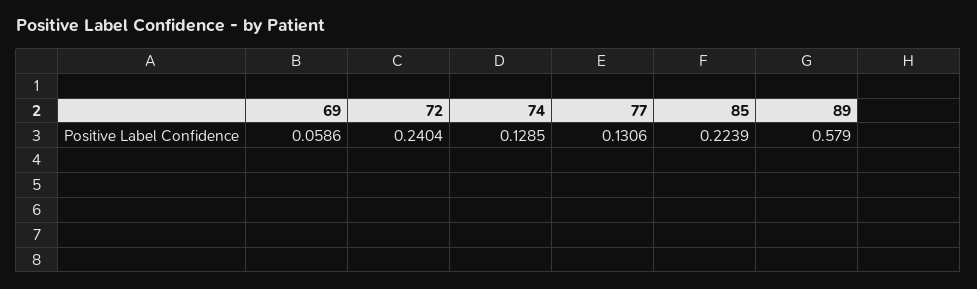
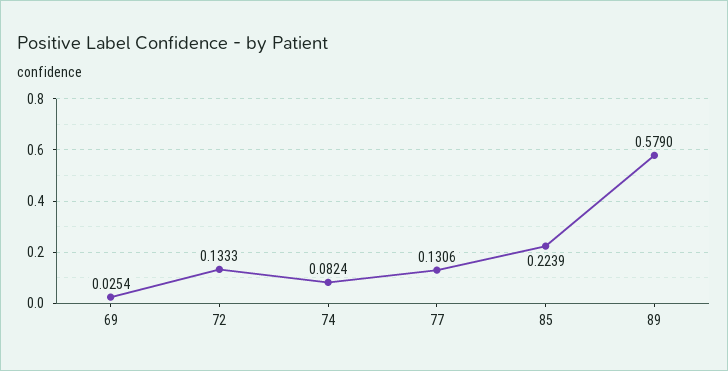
  {
-   "69": 0.0586,
+   "69": 0.0254,
-   "72": 0.2404,
+   "72": 0.1333,
-   "74": 0.1285,
+   "74": 0.0824,
    "77": 0.1306,
    "85": 0.2239,
    "89": 0.579
  }

